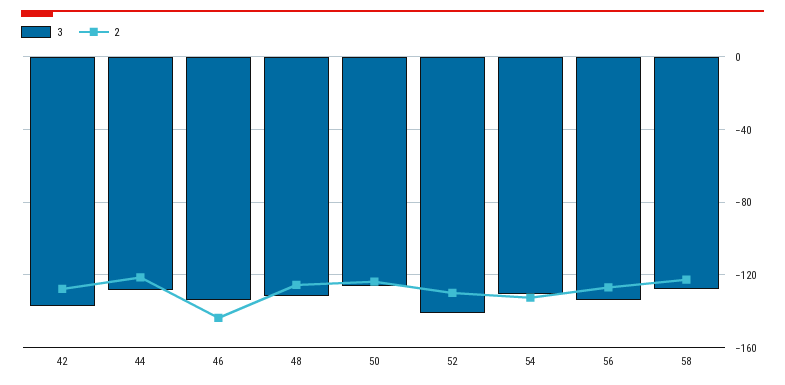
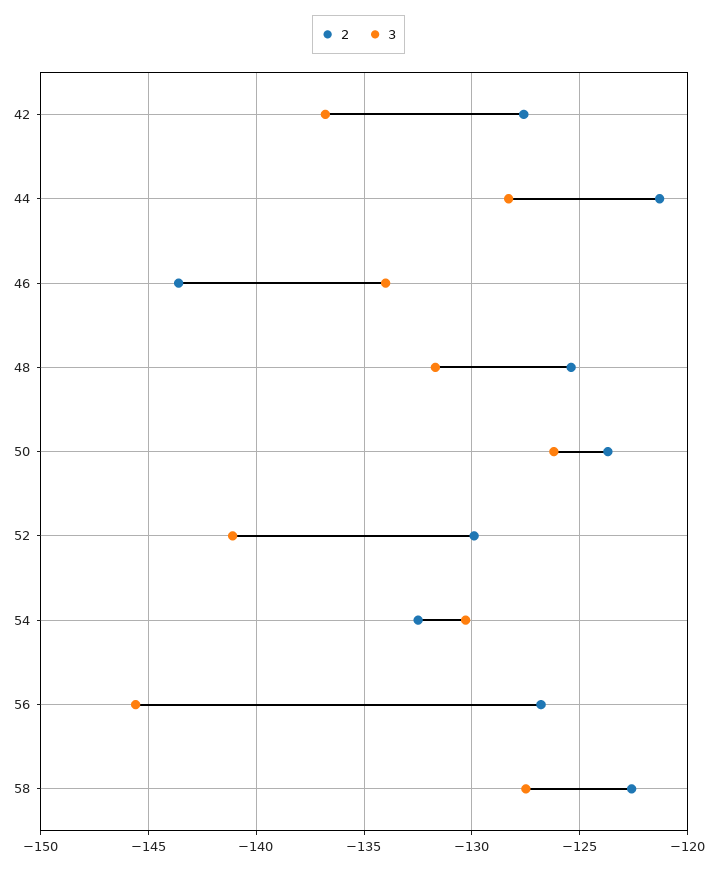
  {
    "3": {
      "42": -137,
      "44": -128.5,
      "46": -134,
      "48": -131.5,
      "50": -126,
      "52": -141,
      "54": -130.5,
-     "56": -135,
+     "56": -145.5,
      "58": -127.5
    },
    "2": {
      "42": -127.5,
      "44": -121.5,
      "46": -143.5,
      "48": -125.5,
      "50": -123.5,
      "52": -130,
      "54": -132.5,
      "56": -127,
      "58": -122.5
    }
  }

